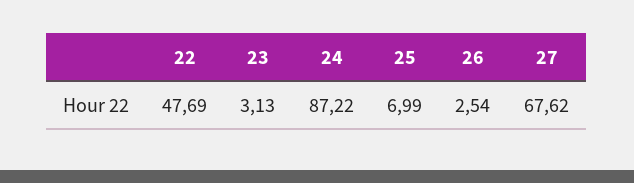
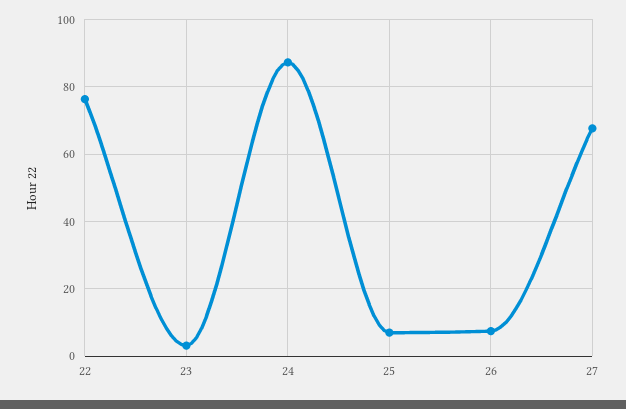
  {
-   "22": 47.69,
+   "22": 76,
    "23": 3.13,
    "24": 87.22,
    "25": 6.99,
-   "26": 2.54,
+   "26": 8,
    "27": 67.62
  }

